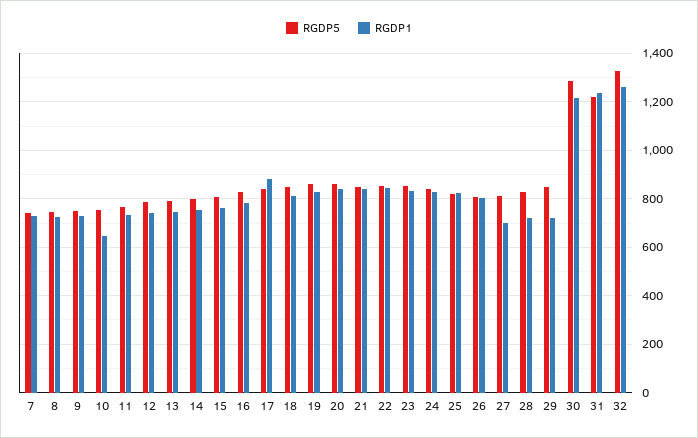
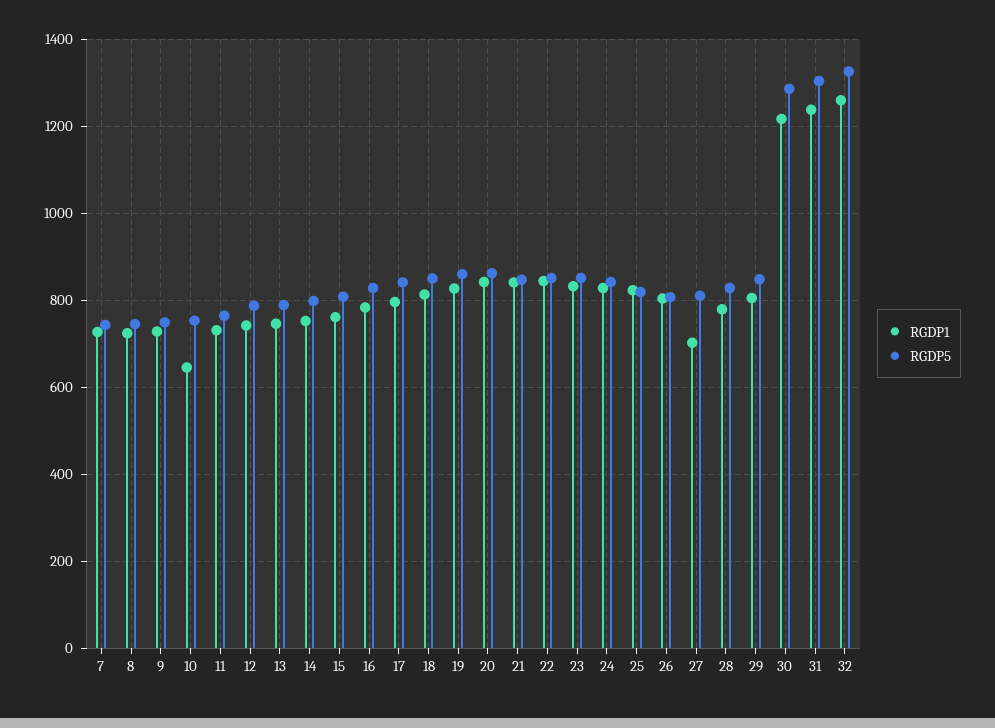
  {
    "RGDP5": {
      "7": 740,
      "8": 740,
      "9": 740,
      "10": 760,
      "11": 760,
      "12": 780,
      "13": 780,
      "14": 800,
      "15": 800,
      "16": 820,
      "17": 840,
      "18": 860,
      "19": 860,
      "20": 860,
      "21": 840,
      "22": 860,
      "23": 860,
      "24": 840,
      "25": 820,
      "26": 800,
      "27": 820,
      "28": 820,
      "29": 840,
      "30": 1280,
-     "31": 1225,
+     "31": 1300,
      "32": 1320
    },
    "RGDP1": {
      "7": 720,
      "8": 720,
      "9": 720,
      "10": 640,
      "11": 740,
      "12": 740,
      "13": 740,
      "14": 760,
      "15": 760,
      "16": 780,
-     "17": 875,
+     "17": 800,
      "18": 820,
      "19": 820,
      "20": 840,
      "21": 840,
      "22": 840,
      "23": 840,
      "24": 820,
      "25": 820,
      "26": 800,
      "27": 700,
-     "28": 725,
+     "28": 780,
-     "29": 725,
+     "29": 800,
      "30": 1220,
      "31": 1240,
      "32": 1260
    }
  }

